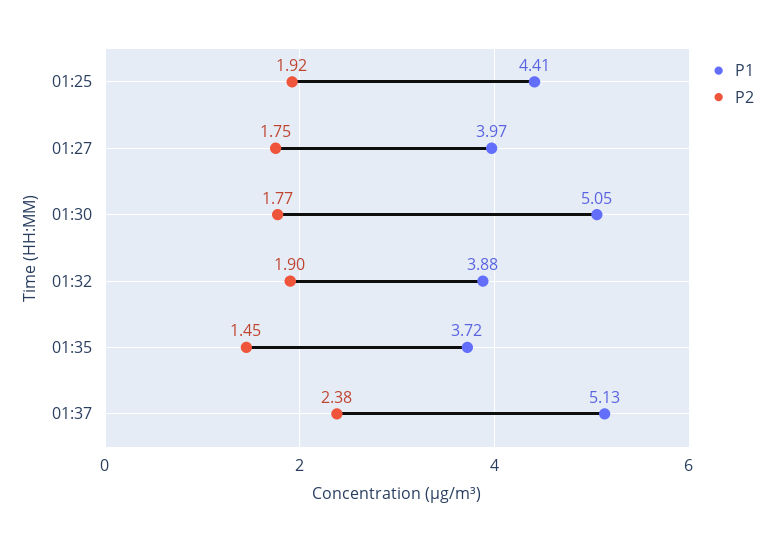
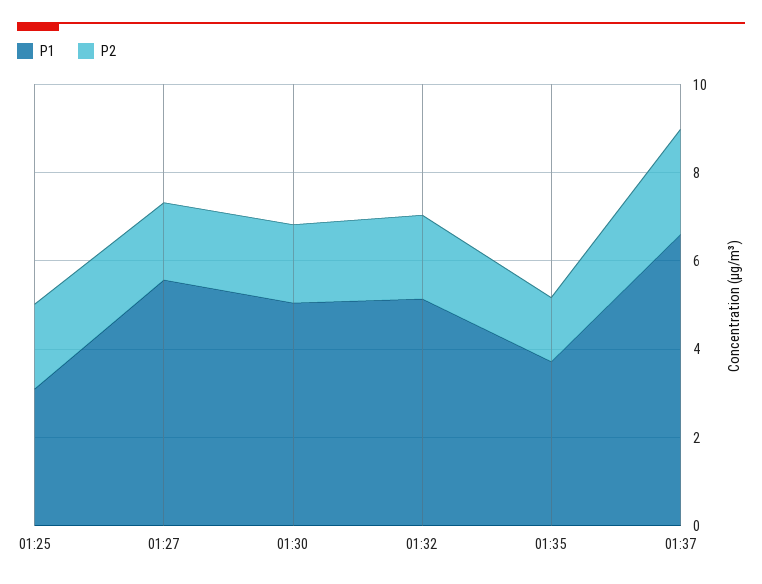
  {
    "P1": {
-     "01:25": 4.41,
+     "01:25": 3,
-     "01:27": 3.97,
+     "01:27": 5.5,
      "01:30": 5.05,
-     "01:32": 3.88,
+     "01:32": 5,
      "01:35": 3.72,
-     "01:37": 5.13
+     "01:37": 6.5
    },
    "P2": {
      "01:25": 1.92,
      "01:27": 1.75,
      "01:30": 1.77,
      "01:32": 1.9,
      "01:35": 1.45,
      "01:37": 2.38
    }
  }

